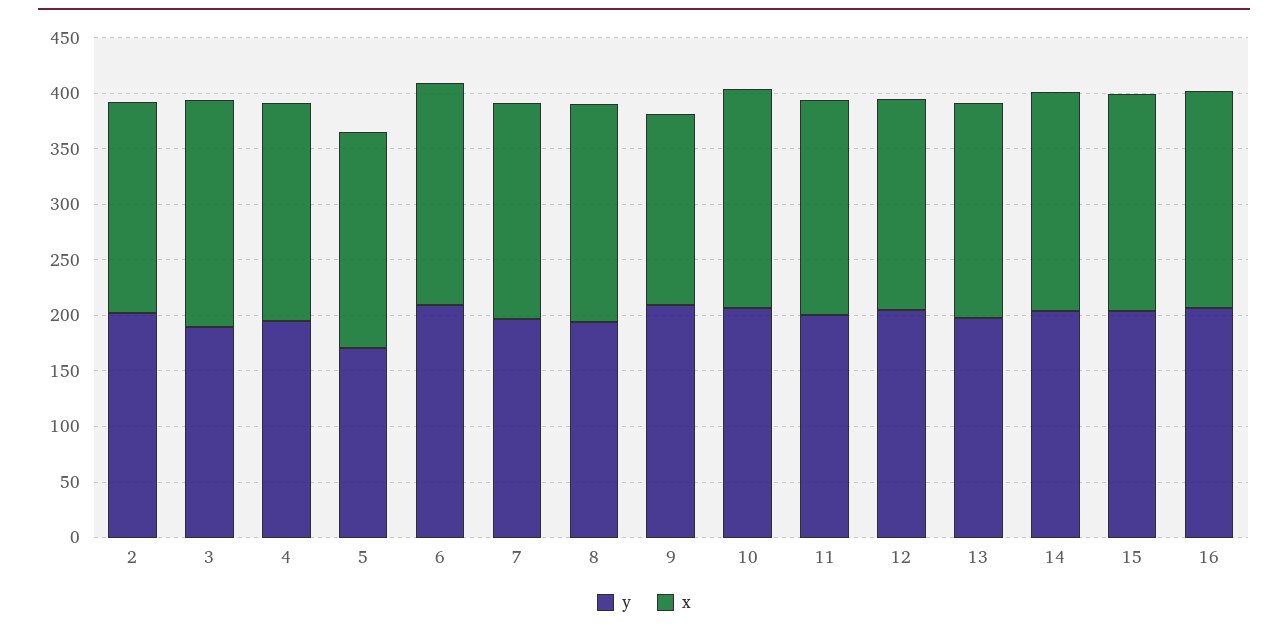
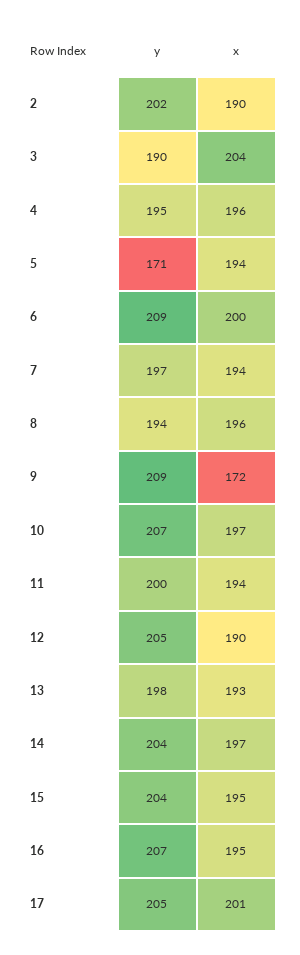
  {
    "y": {
      "2": 202,
      "3": 190,
      "4": 195,
      "5": 171,
      "6": 209,
      "7": 197,
      "8": 194,
      "9": 209,
      "10": 207,
      "11": 200,
      "12": 205,
      "13": 198,
      "14": 204,
      "15": 204,
-     "16": 207
+     "16": 207,
+     "17": 205
    },
    "x": {
      "2": 190,
      "3": 204,
      "4": 196,
      "5": 194,
      "6": 200,
      "7": 194,
      "8": 196,
      "9": 172,
      "10": 197,
      "11": 194,
      "12": 190,
      "13": 193,
      "14": 197,
      "15": 195,
-     "16": 195
+     "16": 195,
+     "17": 201
    }
  }

